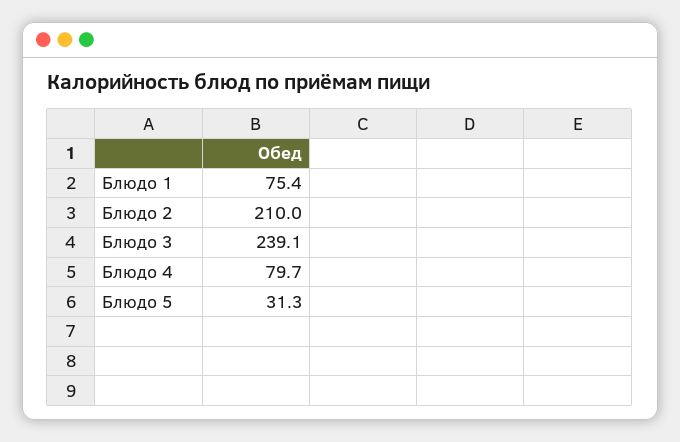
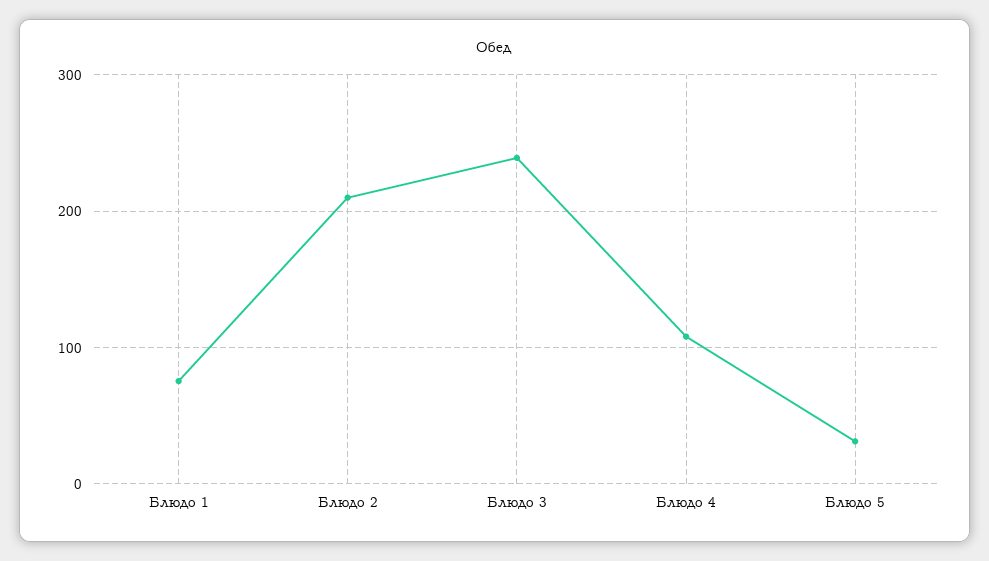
  {
    "Блюдо 1": 75.4,
    "Блюдо 2": 210,
    "Блюдо 3": 239.1,
-   "Блюдо 4": 79.7,
+   "Блюдо 4": 110,
    "Блюдо 5": 31.3
  }

